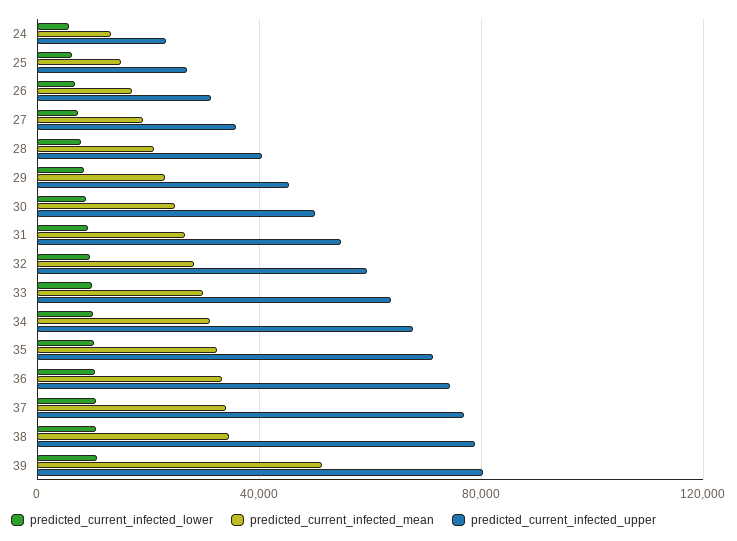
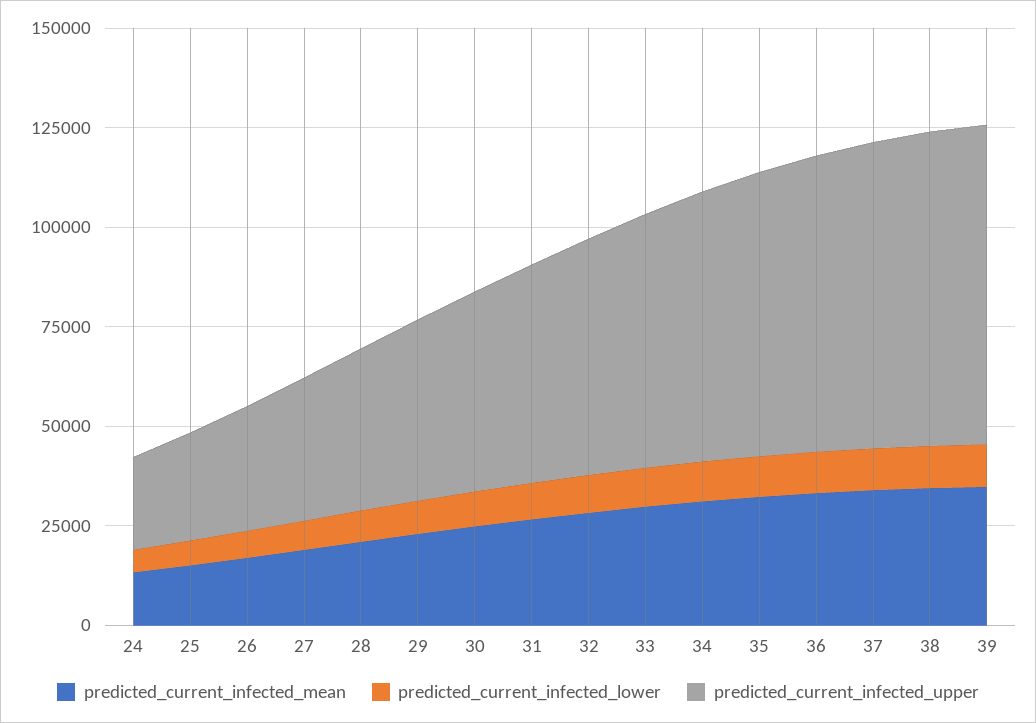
  {
    "predicted_current_infected_lower": {
      "24": 5000,
      "25": 5000,
      "26": 5000,
      "27": 5000,
      "28": 10000,
      "29": 10000,
      "30": 10000,
      "31": 10000,
      "32": 10000,
      "33": 10000,
      "34": 10000,
      "35": 10000,
      "36": 10000,
      "37": 10000,
      "38": 10000,
      "39": 10000
    },
    "predicted_current_infected_mean": {
      "24": 15000,
      "25": 15000,
      "26": 15000,
      "27": 20000,
      "28": 20000,
      "29": 25000,
      "30": 25000,
      "31": 25000,
      "32": 30000,
      "33": 30000,
      "34": 30000,
      "35": 30000,
      "36": 35000,
      "37": 35000,
      "38": 35000,
-     "39": 50000
+     "39": 35000
    },
    "predicted_current_infected_upper": {
      "24": 25000,
      "25": 25000,
      "26": 30000,
      "27": 35000,
      "28": 40000,
      "29": 45000,
      "30": 50000,
      "31": 55000,
      "32": 60000,
      "33": 65000,
      "34": 70000,
      "35": 70000,
      "36": 75000,
      "37": 75000,
      "38": 80000,
      "39": 80000
    }
  }

